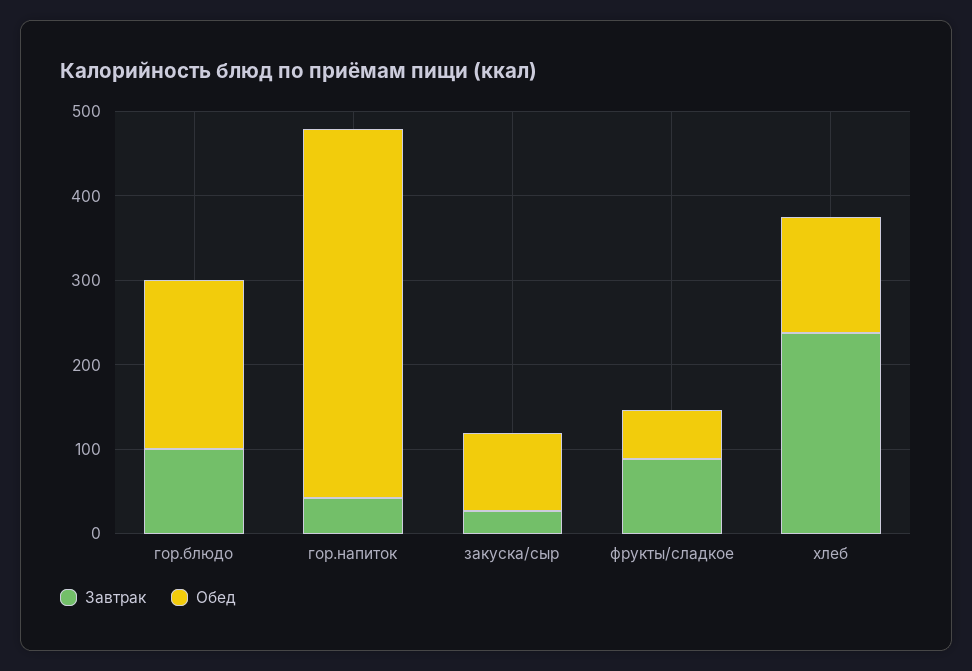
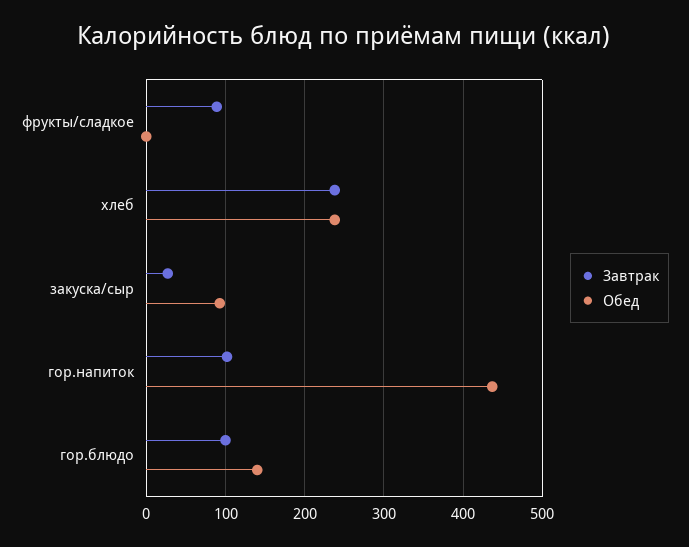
  {
    "Завтрак": {
      "гор.блюдо": 100,
-     "гор.напиток": 40,
+     "гор.напиток": 100,
      "закуска/сыр": 30,
      "фрукты/сладкое": 90,
      "хлеб": 240
    },
    "Обед": {
-     "гор.блюдо": 200,
+     "гор.блюдо": 140,
      "гор.напиток": 440,
      "закуска/сыр": 90,
-     "фрукты/сладкое": 60,
+     "фрукты/сладкое": 0,
-     "хлеб": 140
+     "хлеб": 240
    }
  }

